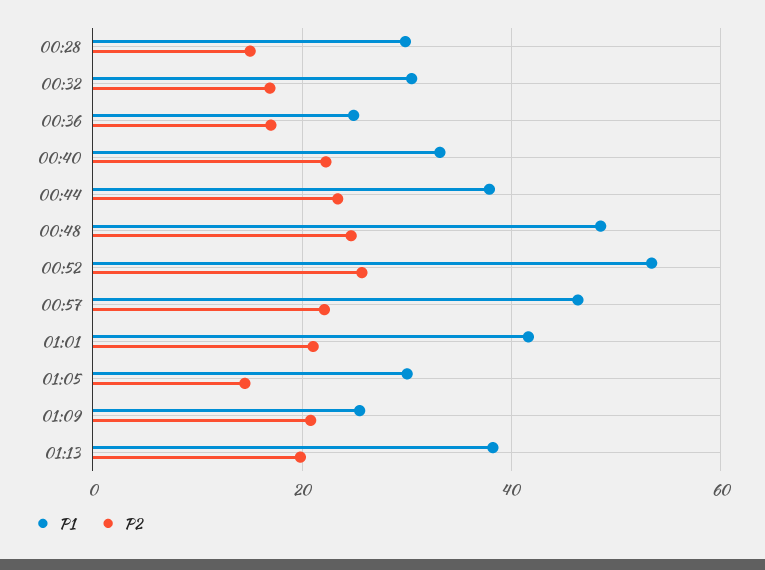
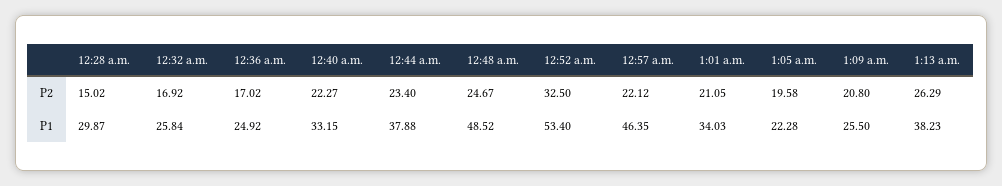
  {
    "P1": {
      "00:28": 29.87,
-     "00:32": 30,
+     "00:32": 25.84,
      "00:36": 24.92,
      "00:40": 33.15,
      "00:44": 37.88,
      "00:48": 48.52,
      "00:52": 53.4,
      "00:57": 46.35,
-     "01:01": 42,
+     "01:01": 34.03,
-     "01:05": 30,
+     "01:05": 22.28,
      "01:09": 25.5,
      "01:13": 38.23
    },
    "P2": {
      "00:28": 15.02,
      "00:32": 16.92,
      "00:36": 17.02,
      "00:40": 22.27,
      "00:44": 23.4,
      "00:48": 24.67,
-     "00:52": 26,
+     "00:52": 32.5,
      "00:57": 22.12,
      "01:01": 21.05,
-     "01:05": 14,
+     "01:05": 19.58,
      "01:09": 20.8,
-     "01:13": 20
+     "01:13": 26.29
    }
  }

